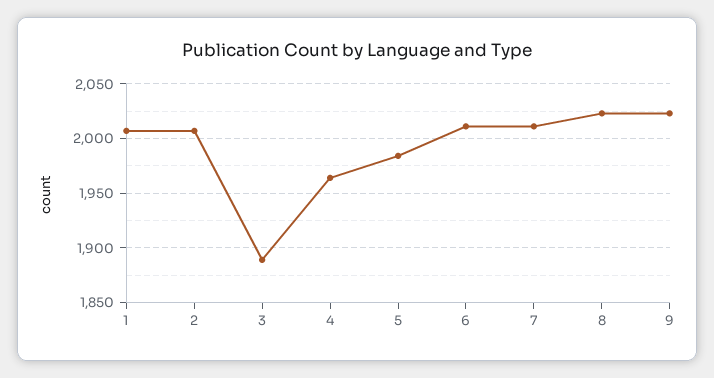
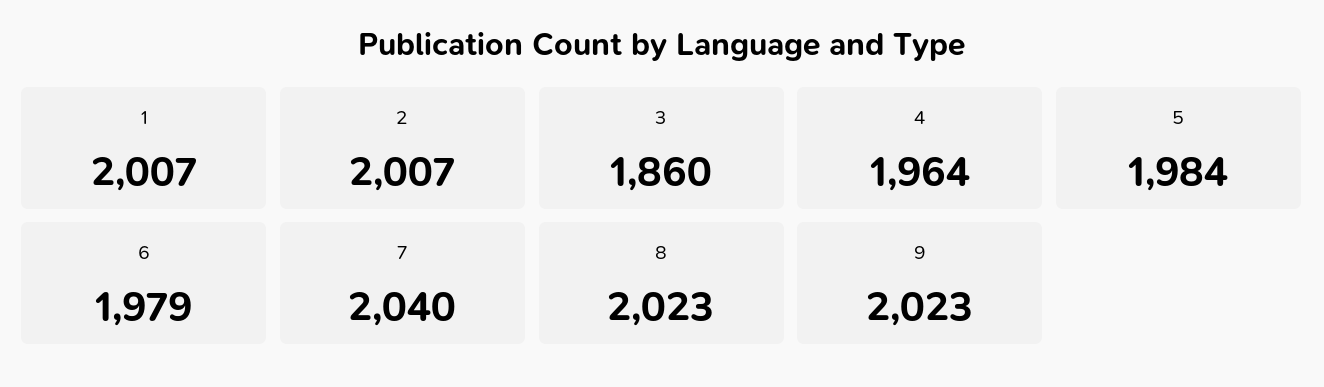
  {
    "1": 2007,
    "2": 2007,
-   "3": 1890,
+   "3": 1860,
    "4": 1964,
    "5": 1984,
-   "6": 2010,
+   "6": 1979,
-   "7": 2010,
+   "7": 2040,
    "8": 2023,
    "9": 2023
  }

